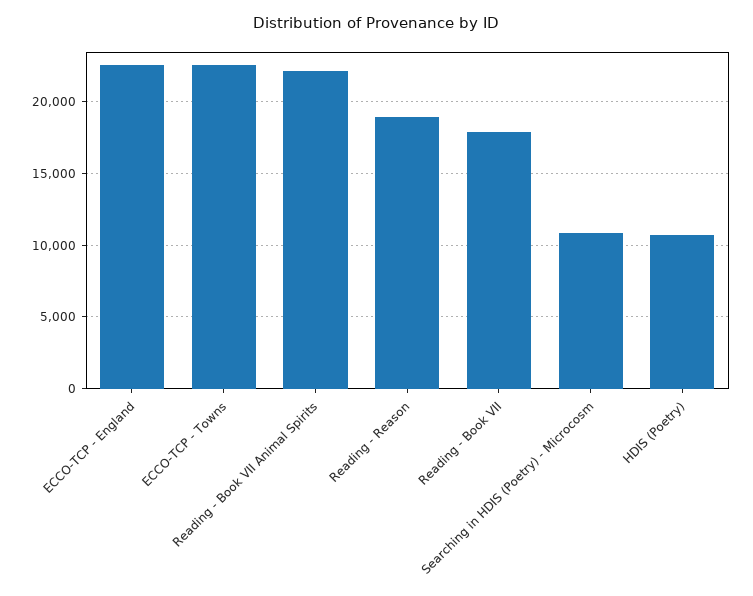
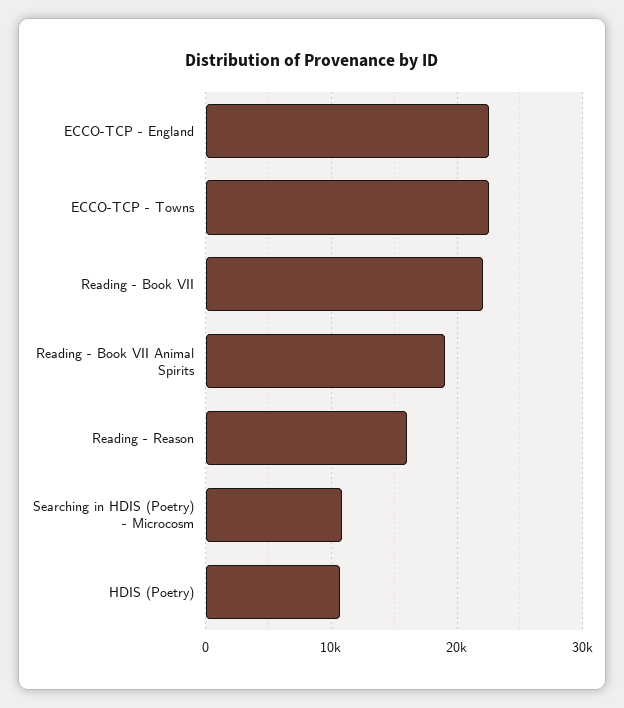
  {
    "ECCO-TCP - England": 22500,
    "ECCO-TCP - Towns": 22500,
-   "Reading - Book VII Animal Spirits": 22000,
+   "Reading - Book VII Animal Spirits": 19000,
-   "Reading - Reason": 19000,
+   "Reading - Reason": 16000,
-   "Reading - Book VII": 18000,
+   "Reading - Book VII": 22000,
    "Searching in HDIS (Poetry) - Microcosm": 11000,
    "HDIS (Poetry)": 10500
  }

